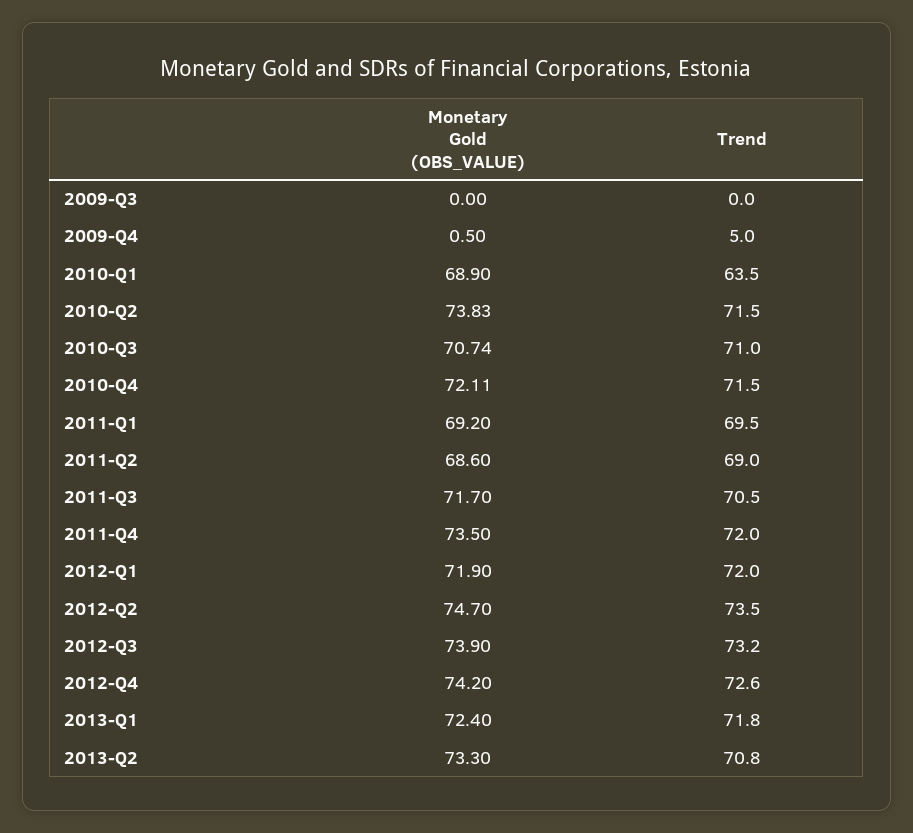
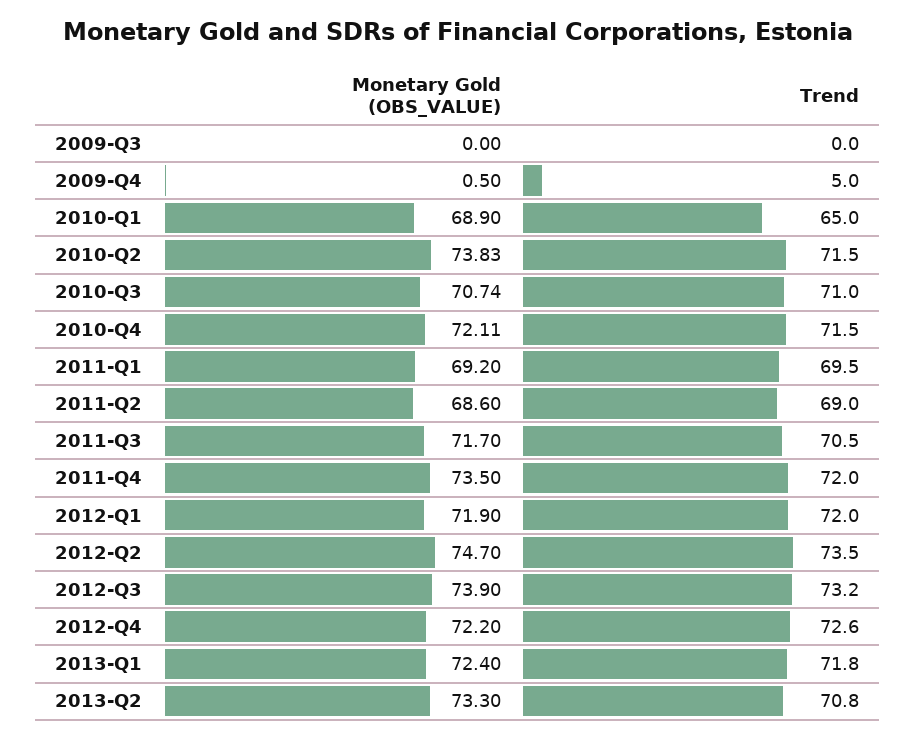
  {
    "Monetary Gold (OBS_VALUE)": {
      "2009-Q3": 0,
      "2009-Q4": 0.5,
      "2010-Q1": 68.9,
      "2010-Q2": 73.83,
      "2010-Q3": 70.74,
      "2010-Q4": 72.11,
      "2011-Q1": 69.2,
      "2011-Q2": 68.6,
      "2011-Q3": 71.7,
      "2011-Q4": 73.5,
      "2012-Q1": 71.9,
      "2012-Q2": 74.7,
      "2012-Q3": 73.9,
-     "2012-Q4": 74.2,
+     "2012-Q4": 72.2,
      "2013-Q1": 72.4,
      "2013-Q2": 73.3
    },
    "Trend": {
      "2009-Q3": 0,
      "2009-Q4": 5,
-     "2010-Q1": 63.5,
+     "2010-Q1": 65,
      "2010-Q2": 71.5,
      "2010-Q3": 71,
      "2010-Q4": 71.5,
      "2011-Q1": 69.5,
      "2011-Q2": 69,
      "2011-Q3": 70.5,
      "2011-Q4": 72,
      "2012-Q1": 72,
      "2012-Q2": 73.5,
      "2012-Q3": 73.2,
      "2012-Q4": 72.6,
      "2013-Q1": 71.8,
      "2013-Q2": 70.8
    }
  }

